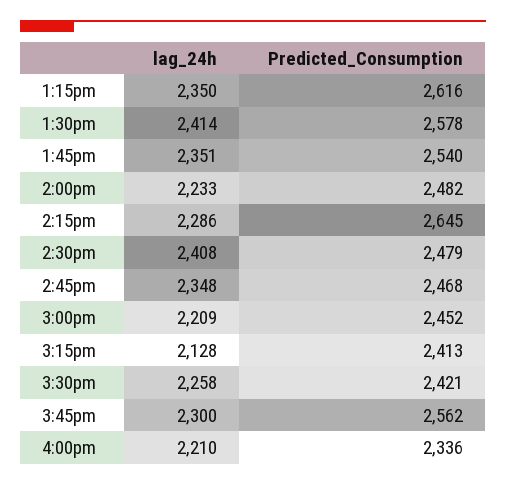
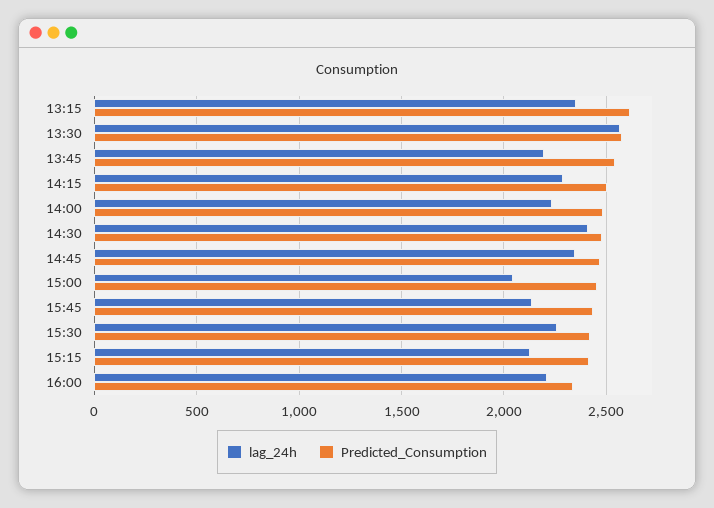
  {
    "lag_24h": {
      "1:15pm": 2350,
-     "1:30pm": 2414,
+     "1:30pm": 2550,
-     "1:45pm": 2351,
+     "1:45pm": 2200,
      "2:00pm": 2233,
      "2:15pm": 2286,
      "2:30pm": 2408,
      "2:45pm": 2348,
-     "3:00pm": 2209,
+     "3:00pm": 2050,
      "3:15pm": 2128,
      "3:30pm": 2258,
-     "3:45pm": 2300,
+     "3:45pm": 2150,
      "4:00pm": 2210
    },
    "Predicted_Consumption": {
      "1:15pm": 2616,
      "1:30pm": 2578,
      "1:45pm": 2540,
      "2:00pm": 2482,
-     "2:15pm": 2645,
+     "2:15pm": 2500,
      "2:30pm": 2479,
      "2:45pm": 2468,
      "3:00pm": 2452,
      "3:15pm": 2413,
      "3:30pm": 2421,
-     "3:45pm": 2562,
+     "3:45pm": 2450,
      "4:00pm": 2336
    }
  }

